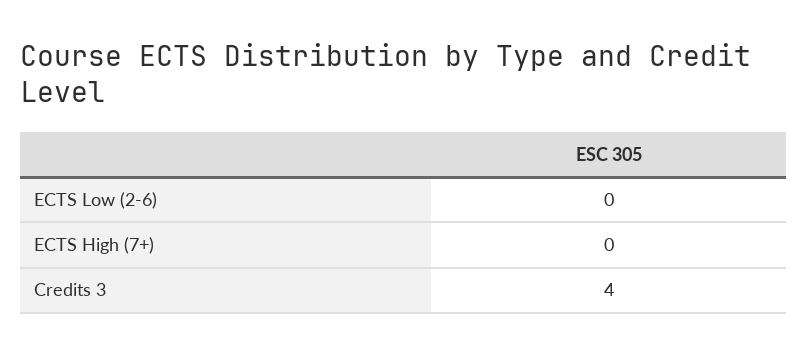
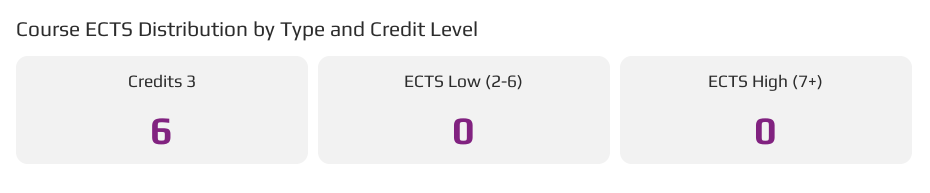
  {
    "ECTS Low (2-6)": 0,
    "ECTS High (7+)": 0,
-   "Credits 3": 4
+   "Credits 3": 6
  }

